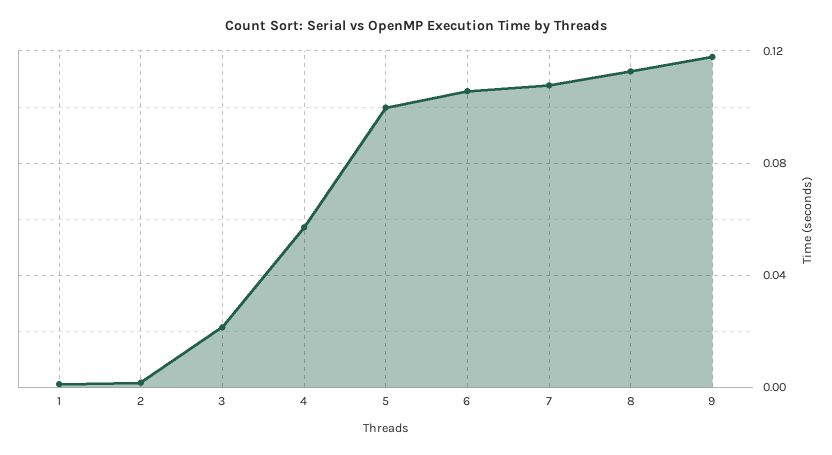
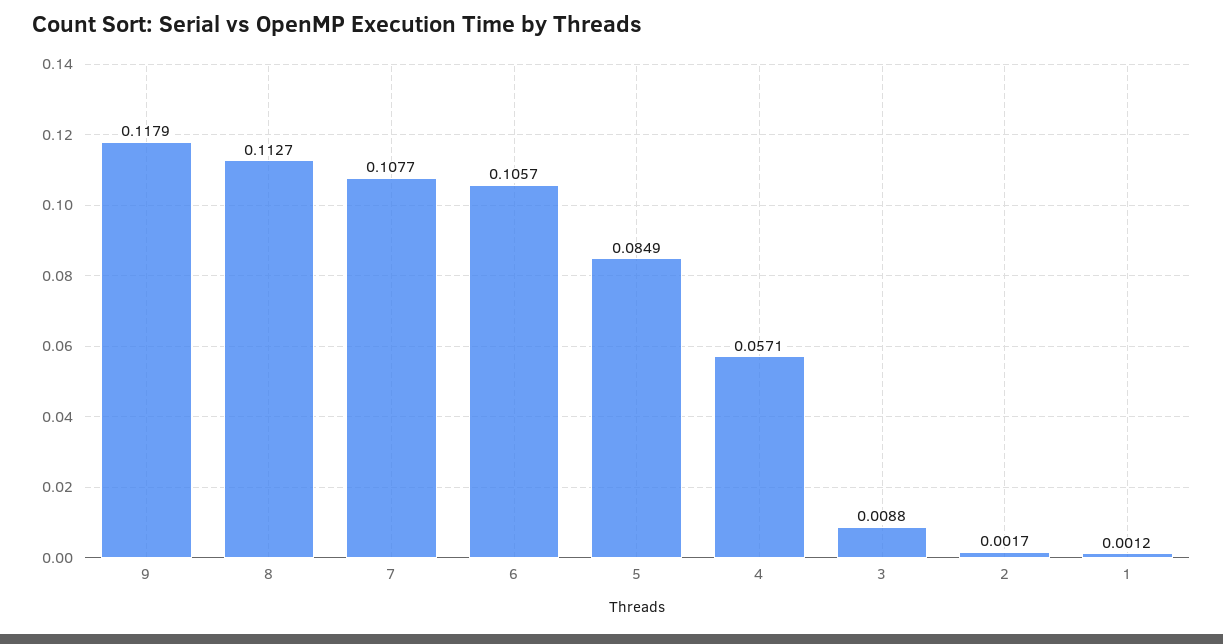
  {
    "1": 0.0012,
    "2": 0.0017,
-   "3": 0.02,
+   "3": 0.0088,
    "4": 0.0571,
-   "5": 0.1,
+   "5": 0.0849,
    "6": 0.1057,
    "7": 0.1077,
    "8": 0.1127,
    "9": 0.1179
  }

